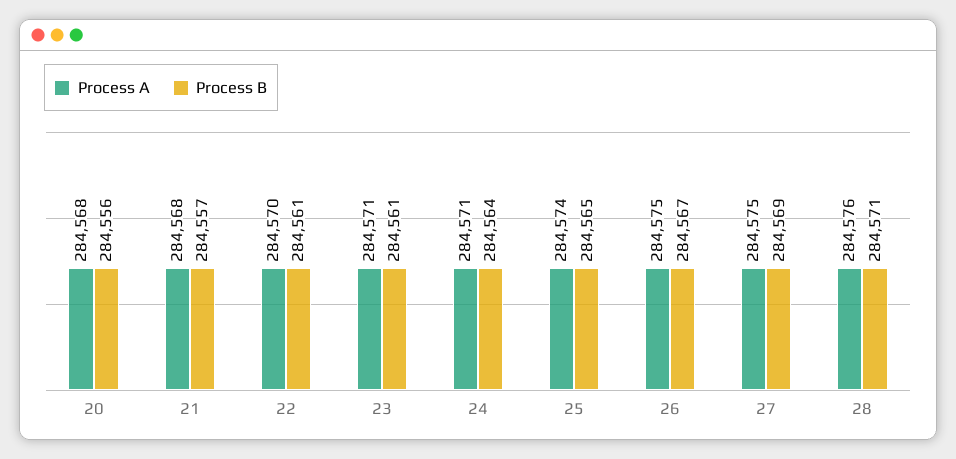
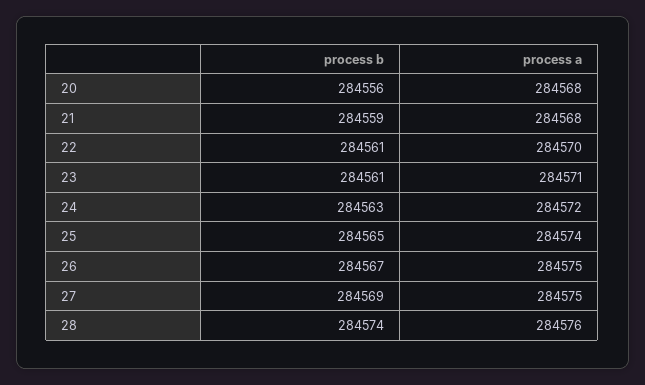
  {
    "Process A": {
      "20": 284568,
      "21": 284568,
      "22": 284570,
      "23": 284571,
-     "24": 284571,
+     "24": 284572,
      "25": 284574,
      "26": 284575,
      "27": 284575,
      "28": 284576
    },
    "Process B": {
      "20": 284556,
-     "21": 284557,
+     "21": 284559,
      "22": 284561,
      "23": 284561,
-     "24": 284564,
+     "24": 284563,
      "25": 284565,
      "26": 284567,
      "27": 284569,
-     "28": 284571
+     "28": 284574
    }
  }

